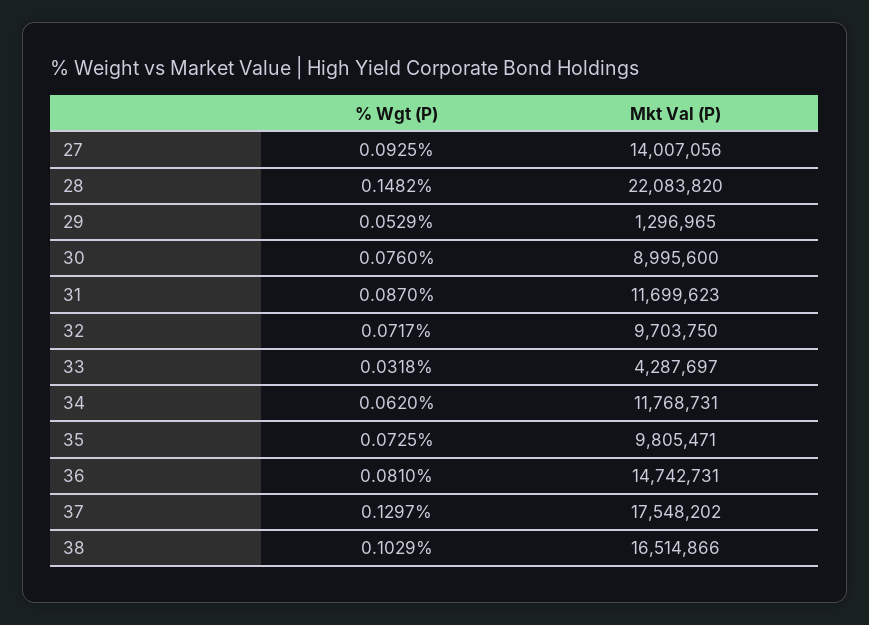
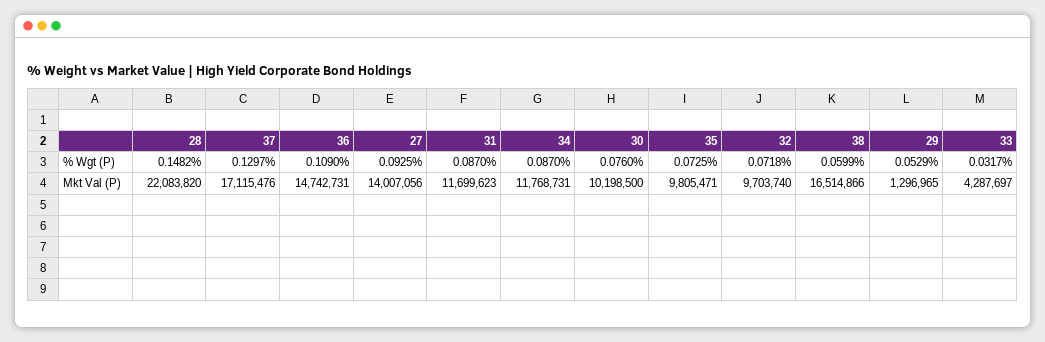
  {
    "% Wgt (P)": {
      "27": 0.0925,
      "28": 0.1482,
      "29": 0.0529,
      "30": 0.076,
      "31": 0.087,
-     "32": 0.0717,
+     "32": 0.0718,
-     "33": 0.0318,
+     "33": 0.0317,
-     "34": 0.062,
+     "34": 0.087,
      "35": 0.0725,
-     "36": 0.081,
+     "36": 0.109,
      "37": 0.1297,
-     "38": 0.1029
+     "38": 0.0599
    },
    "Mkt Val (P)": {
      "27": 14007056,
      "28": 22083820,
      "29": 1296965,
-     "30": 8995600,
+     "30": 10198500,
      "31": 11699623,
-     "32": 9703750,
+     "32": 9703740,
      "33": 4287697,
      "34": 11768731,
      "35": 9805471,
      "36": 14742731,
-     "37": 17548202,
+     "37": 17115476,
      "38": 16514866
    }
  }

